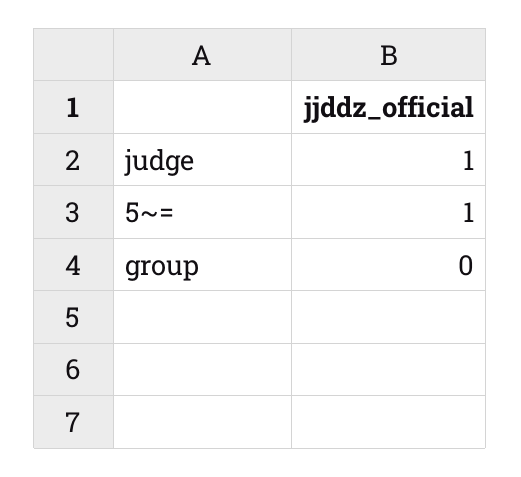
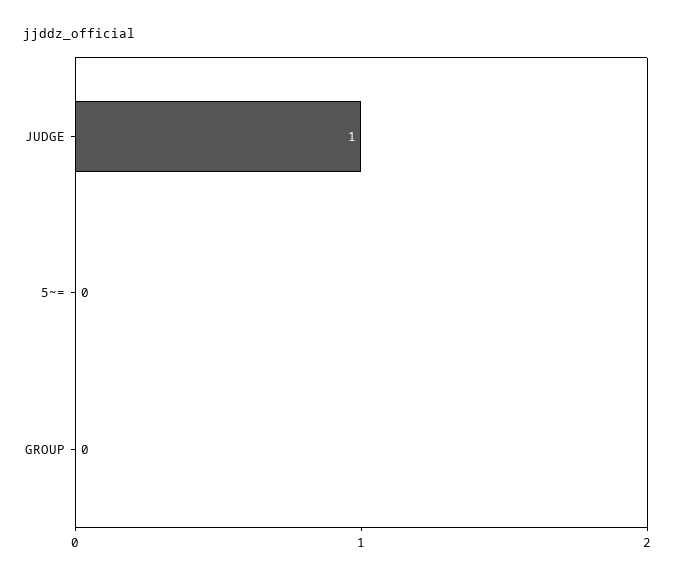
  {
    "judge": 1,
-   "5~=": 1,
+   "5~=": 0,
    "group": 0
  }

